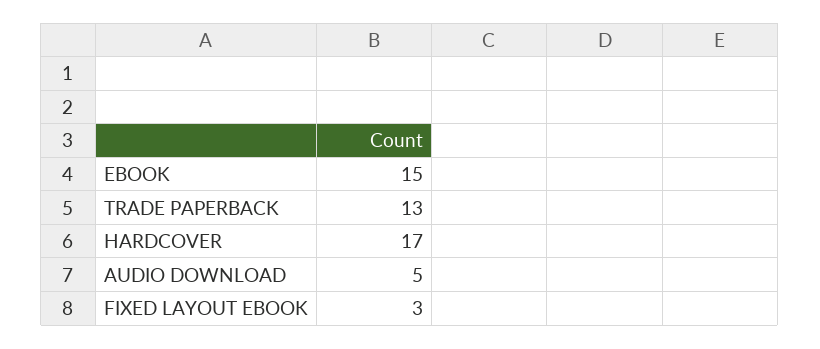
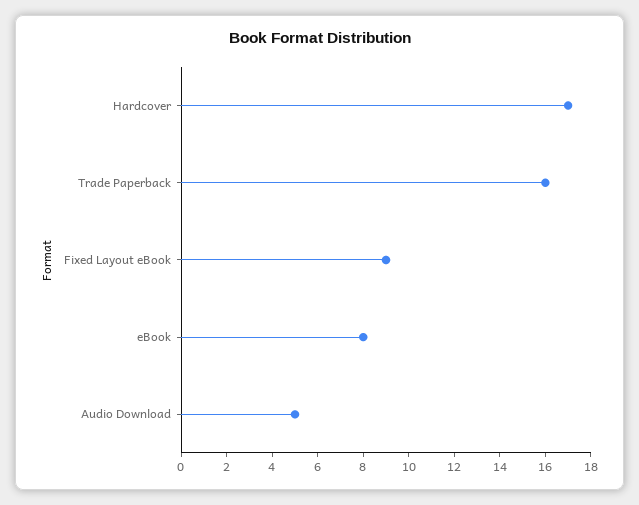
  {
-   "EBOOK": 15,
+   "EBOOK": 8,
-   "TRADE PAPERBACK": 13,
+   "TRADE PAPERBACK": 16,
    "HARDCOVER": 17,
    "AUDIO DOWNLOAD": 5,
-   "FIXED LAYOUT EBOOK": 3
+   "FIXED LAYOUT EBOOK": 9
  }

